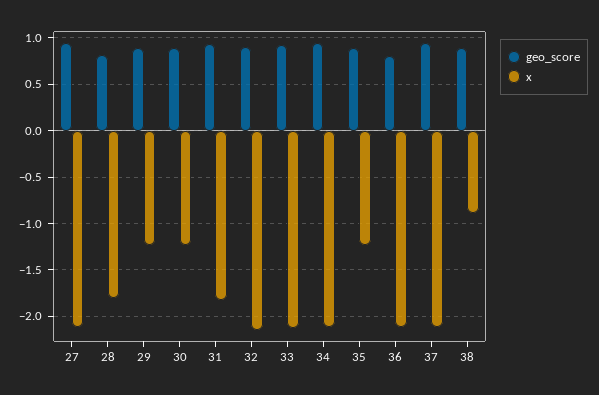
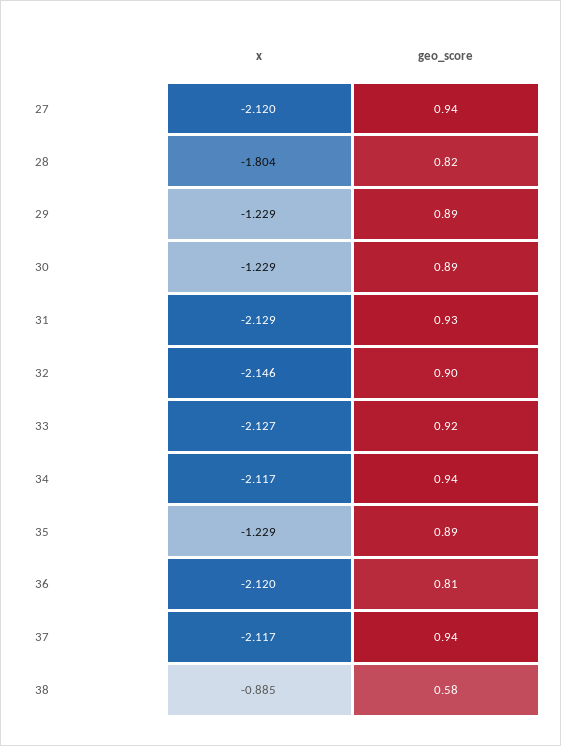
  {
    "geo_score": {
      "27": 0.94,
      "28": 0.82,
      "29": 0.89,
      "30": 0.89,
      "31": 0.93,
      "32": 0.9,
      "33": 0.92,
      "34": 0.94,
      "35": 0.89,
      "36": 0.81,
      "37": 0.94,
-     "38": 0.9
+     "38": 0.58
    },
    "x": {
      "27": -2.12,
      "28": -1.804,
      "29": -1.229,
      "30": -1.229,
-     "31": -1.8,
+     "31": -2.129,
      "32": -2.146,
      "33": -2.127,
      "34": -2.117,
      "35": -1.229,
      "36": -2.12,
      "37": -2.117,
      "38": -0.885
    }
  }

